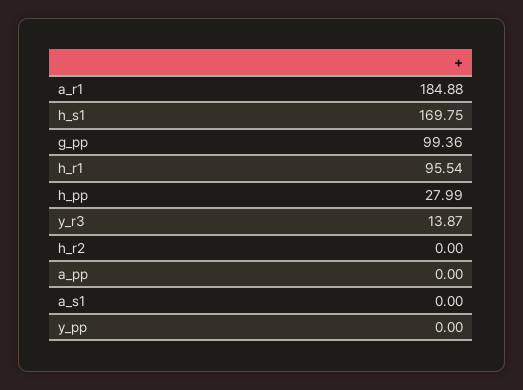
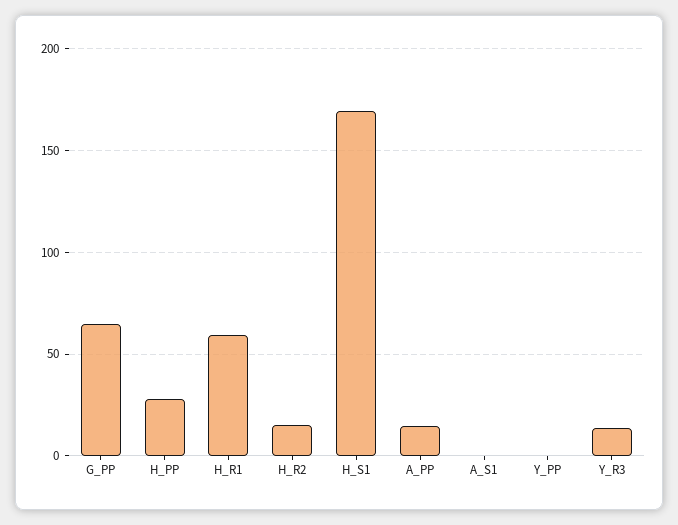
  {
-   "a_r1": 184.88,
    "h_s1": 169.75,
-   "g_pp": 99.36,
+   "g_pp": 65,
-   "h_r1": 95.54,
+   "h_r1": 60,
    "h_pp": 27.99,
    "y_r3": 13.87,
-   "h_r2": 0,
+   "h_r2": 15,
-   "a_pp": 0,
+   "a_pp": 15,
    "a_s1": 0,
    "y_pp": 0
  }

